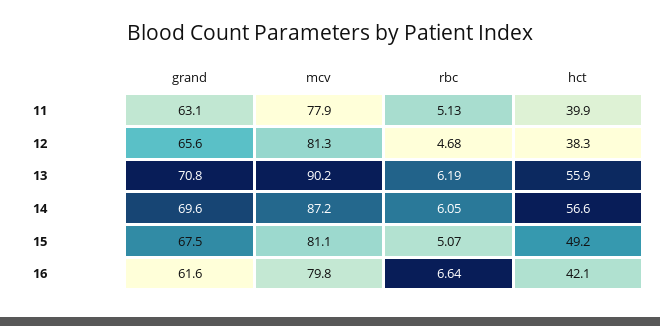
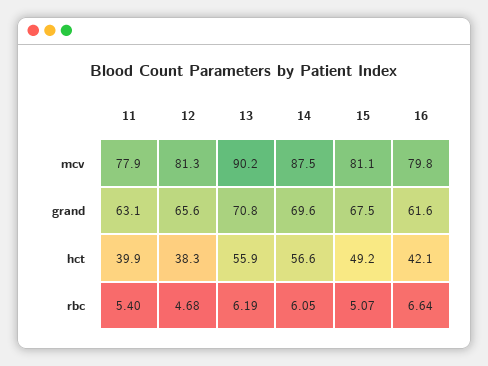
  {
    "grand": {
      "11": 63.1,
      "12": 65.6,
      "13": 70.8,
      "14": 69.6,
      "15": 67.5,
      "16": 61.6
    },
    "mcv": {
      "11": 77.9,
      "12": 81.3,
      "13": 90.2,
-     "14": 87.2,
+     "14": 87.5,
      "15": 81.1,
      "16": 79.8
    },
    "rbc": {
-     "11": 5.13,
+     "11": 5.4,
      "12": 4.68,
      "13": 6.19,
      "14": 6.05,
      "15": 5.07,
      "16": 6.64
    },
    "hct": {
      "11": 39.9,
      "12": 38.3,
      "13": 55.9,
      "14": 56.6,
      "15": 49.2,
      "16": 42.1
    }
  }

